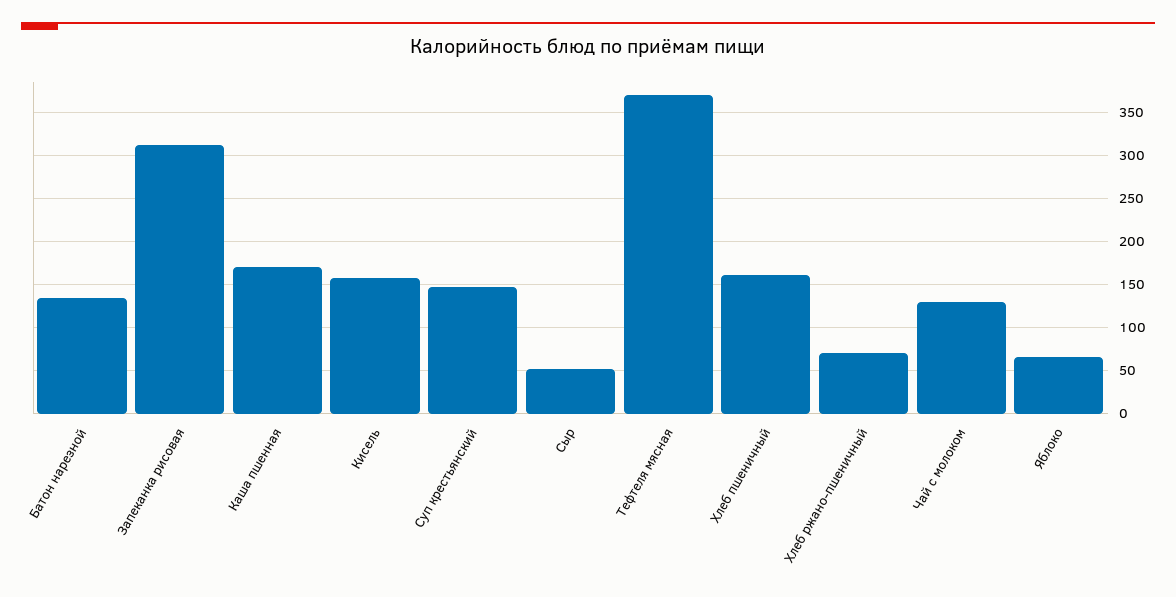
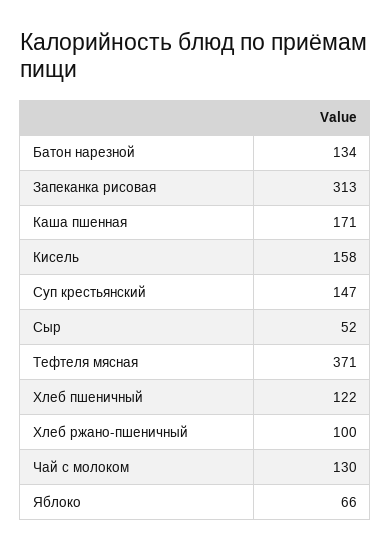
  {
    "Батон нарезной": 134,
    "Запеканка рисовая": 313,
    "Каша пшенная": 171,
    "Кисель": 158,
    "Суп крестьянский": 147,
    "Сыр": 52,
    "Тефтеля мясная": 371,
-   "Хлеб пшеничный": 160,
+   "Хлеб пшеничный": 122,
-   "Хлеб ржано-пшеничный": 70,
+   "Хлеб ржано-пшеничный": 100,
    "Чай с молоком": 130,
    "Яблоко": 66
  }

